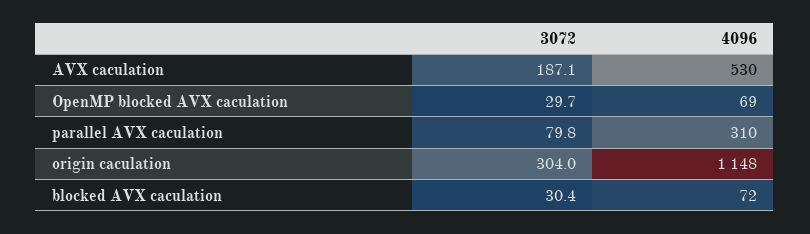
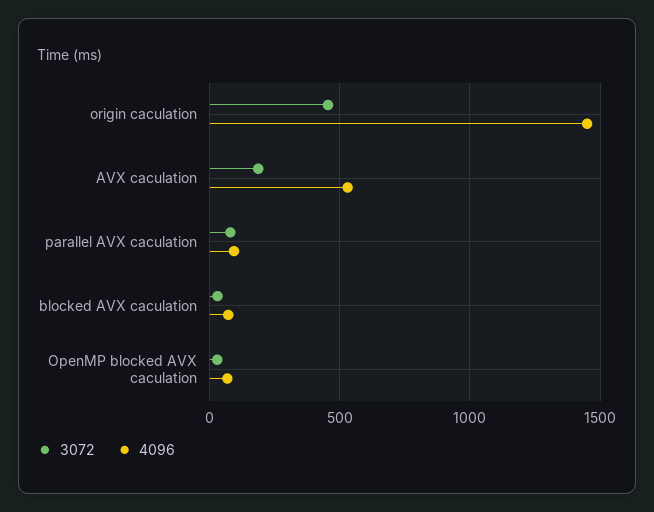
  {
    "3072": {
      "AVX caculation": 187.1,
      "OpenMP blocked AVX caculation": 29.7,
      "parallel AVX caculation": 79.8,
-     "origin caculation": 304,
+     "origin caculation": 450,
      "blocked AVX caculation": 30.4
    },
    "4096": {
      "AVX caculation": 530,
      "OpenMP blocked AVX caculation": 69,
-     "parallel AVX caculation": 310,
+     "parallel AVX caculation": 100,
-     "origin caculation": 1148,
+     "origin caculation": 1450,
      "blocked AVX caculation": 72
    }
  }

